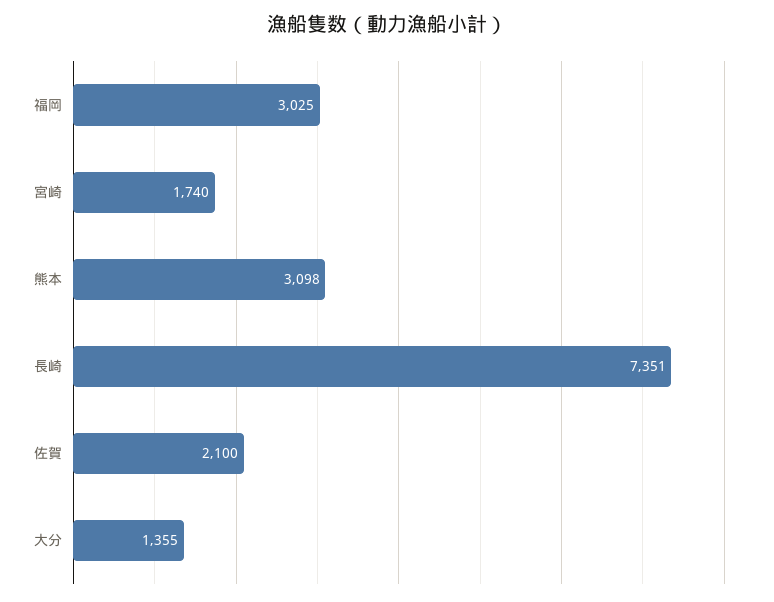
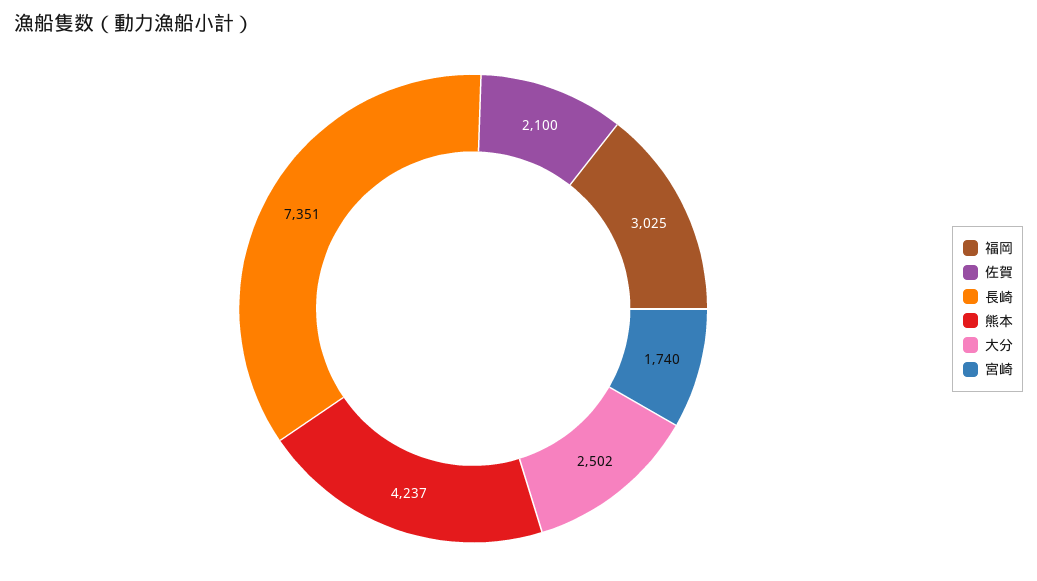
  {
    "福岡": 3025,
    "宮崎": 1740,
-   "熊本": 3098,
+   "熊本": 4237,
    "長崎": 7351,
    "佐賀": 2100,
-   "大分": 1355
+   "大分": 2502
  }

